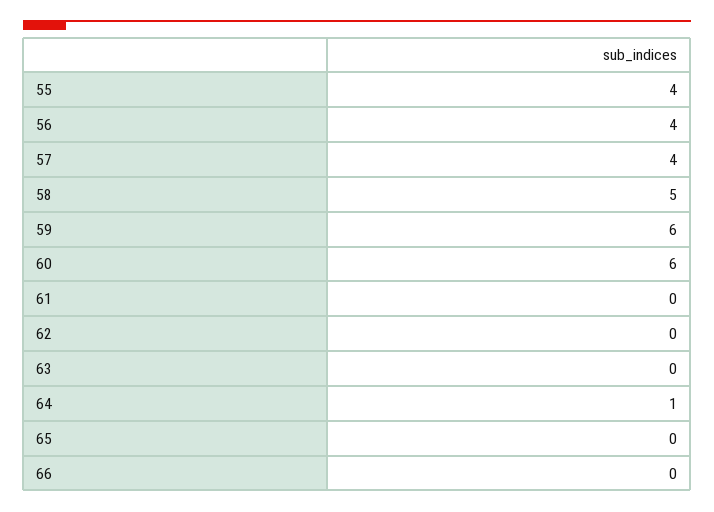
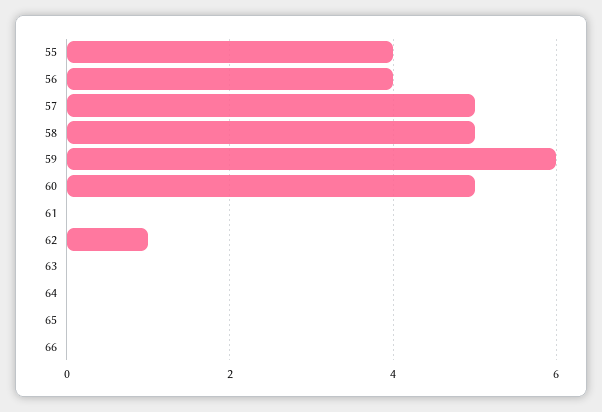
  {
    "55": 4,
    "56": 4,
-   "57": 4,
+   "57": 5,
    "58": 5,
    "59": 6,
-   "60": 6,
+   "60": 5,
    "61": 0,
-   "62": 0,
+   "62": 1,
    "63": 0,
-   "64": 1,
+   "64": 0,
    "65": 0,
    "66": 0
  }

